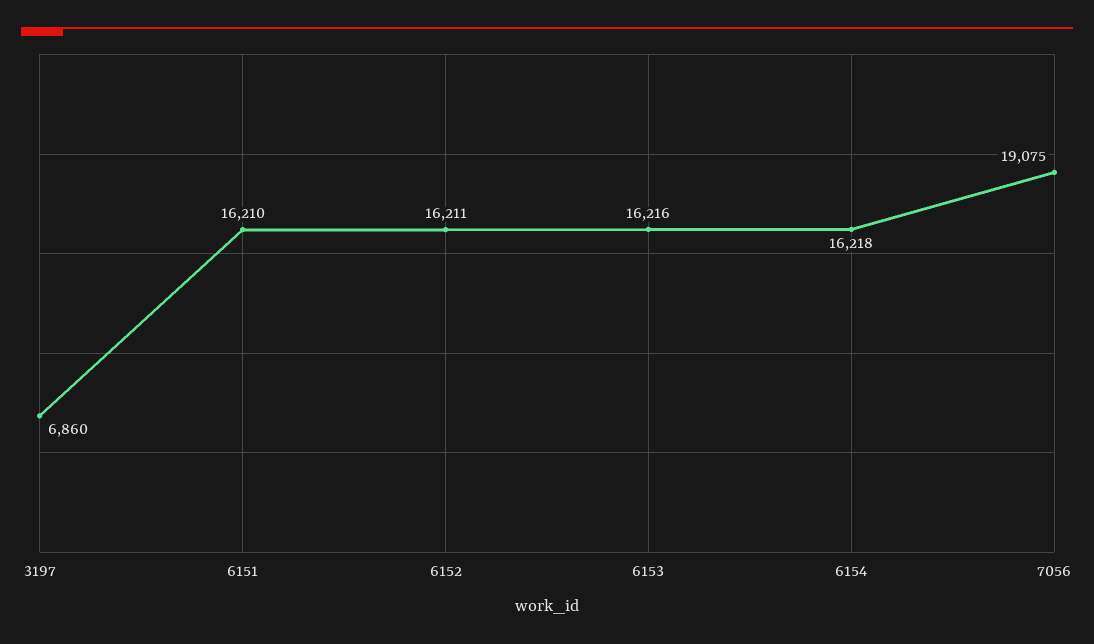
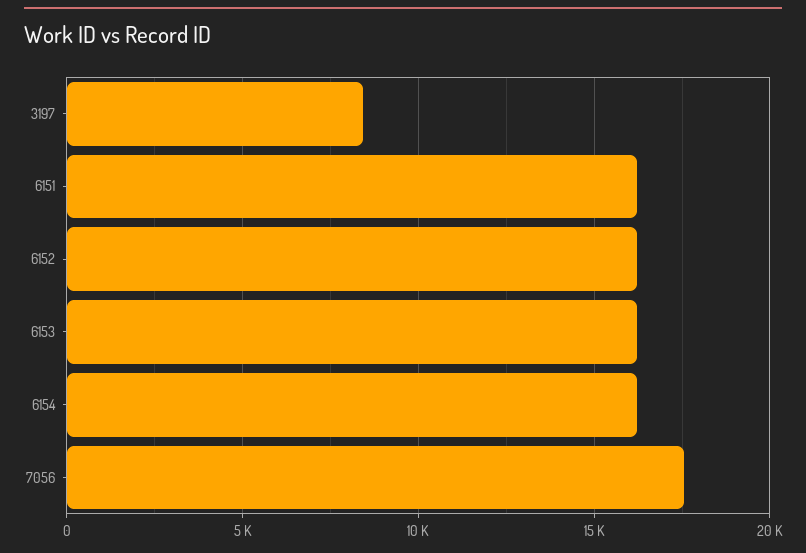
  {
-   "3197": 6860,
+   "3197": 8500,
    "6151": 16210,
    "6152": 16211,
    "6153": 16216,
    "6154": 16218,
-   "7056": 19075
+   "7056": 17500
  }

